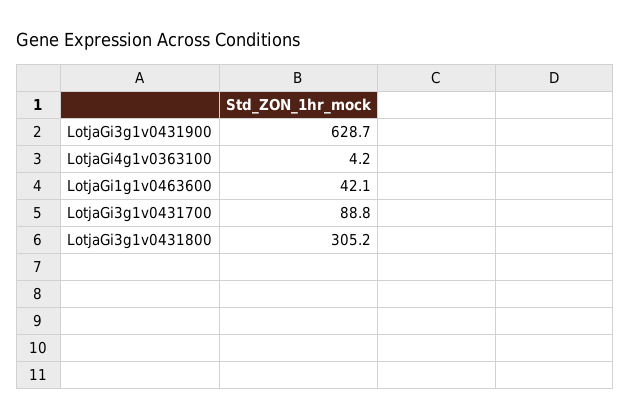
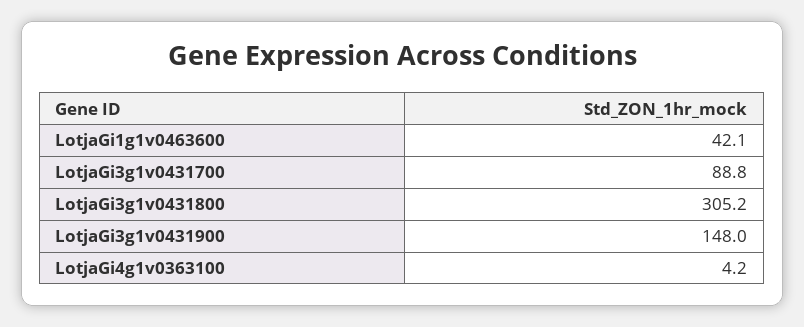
  {
-   "LotjaGi3g1v0431900": 628.7,
+   "LotjaGi3g1v0431900": 148,
    "LotjaGi4g1v0363100": 4.2,
    "LotjaGi1g1v0463600": 42.1,
    "LotjaGi3g1v0431700": 88.8,
    "LotjaGi3g1v0431800": 305.2
  }

